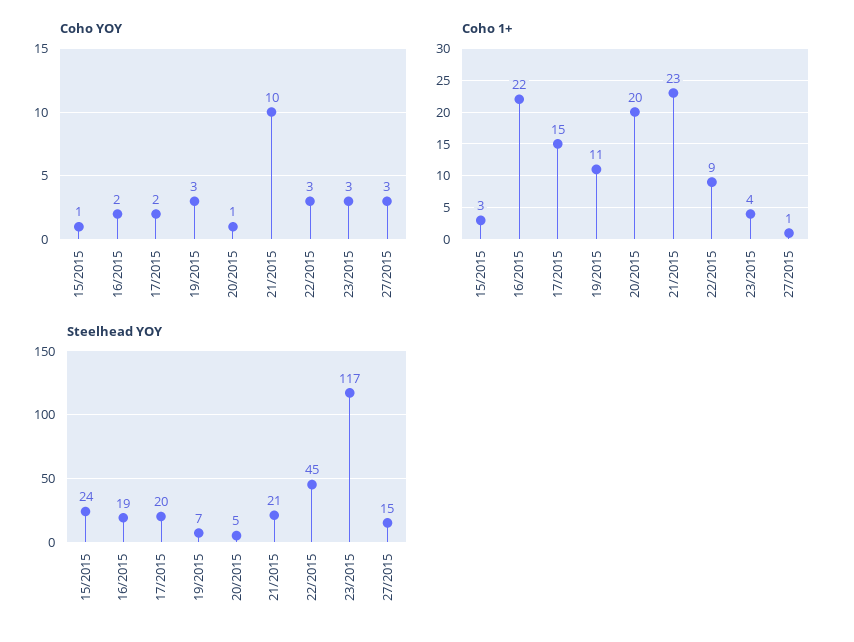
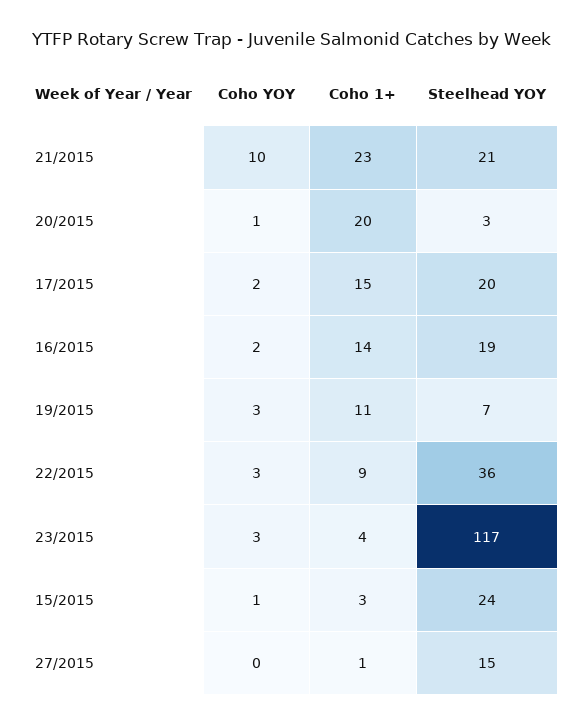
  {
    "Coho YOY": {
      "15/2015": 1,
      "16/2015": 2,
      "17/2015": 2,
      "19/2015": 3,
      "20/2015": 1,
      "21/2015": 10,
      "22/2015": 3,
      "23/2015": 3,
-     "27/2015": 3
+     "27/2015": 0
    },
    "Coho 1+": {
      "15/2015": 3,
-     "16/2015": 22,
+     "16/2015": 14,
      "17/2015": 15,
      "19/2015": 11,
      "20/2015": 20,
      "21/2015": 23,
      "22/2015": 9,
      "23/2015": 4,
      "27/2015": 1
    },
    "Steelhead YOY": {
      "15/2015": 24,
      "16/2015": 19,
      "17/2015": 20,
      "19/2015": 7,
-     "20/2015": 5,
+     "20/2015": 3,
      "21/2015": 21,
-     "22/2015": 45,
+     "22/2015": 36,
      "23/2015": 117,
      "27/2015": 15
    }
  }

